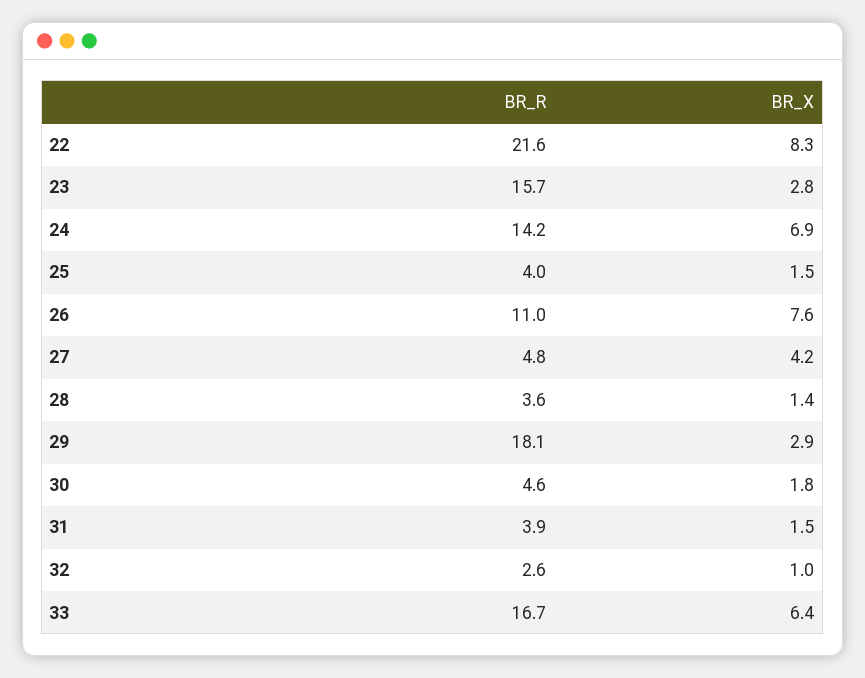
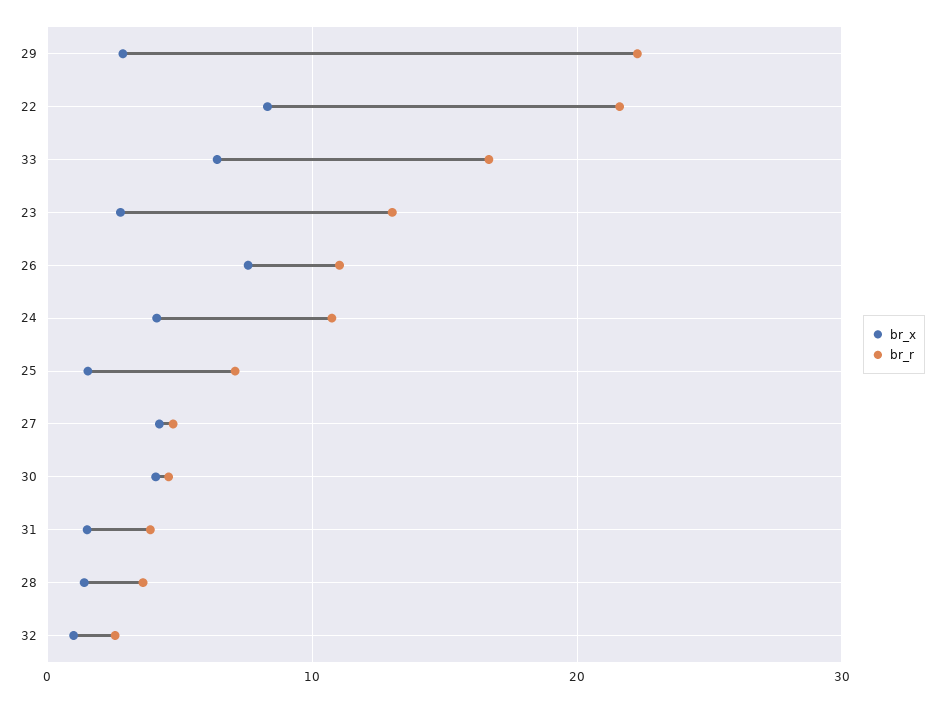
  {
    "BR_R": {
      "22": 21.6,
-     "23": 15.7,
+     "23": 13,
-     "24": 14.2,
+     "24": 11,
-     "25": 4,
+     "25": 7,
      "26": 11,
      "27": 4.8,
      "28": 3.6,
-     "29": 18.1,
+     "29": 22,
      "30": 4.6,
      "31": 3.9,
      "32": 2.6,
      "33": 16.7
    },
    "BR_X": {
      "22": 8.3,
      "23": 2.8,
-     "24": 6.9,
+     "24": 4,
      "25": 1.5,
      "26": 7.6,
      "27": 4.2,
      "28": 1.4,
      "29": 2.9,
-     "30": 1.8,
+     "30": 4,
      "31": 1.5,
      "32": 1,
      "33": 6.4
    }
  }

